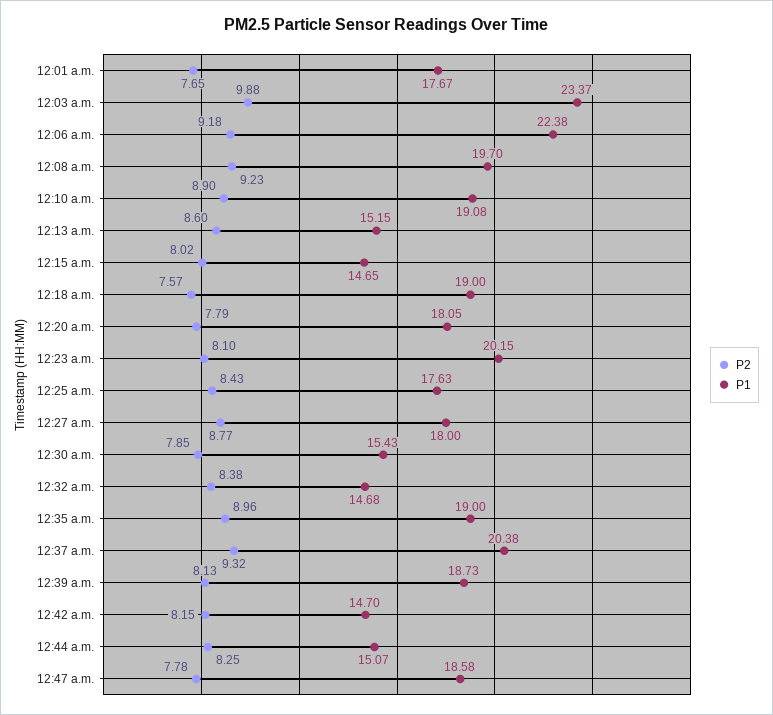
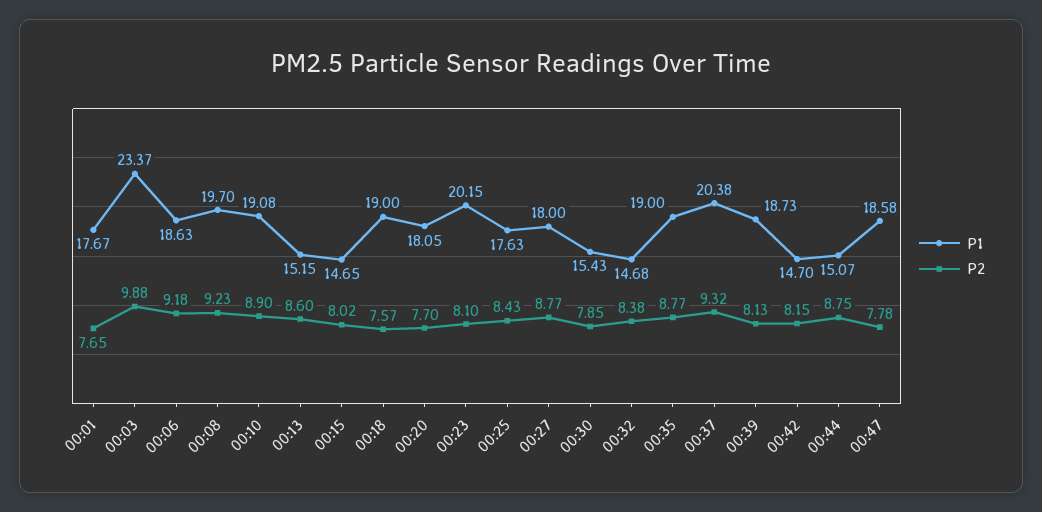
  {
    "P2": {
      "12:01 a.m.": 7.65,
      "12:03 a.m.": 9.88,
      "12:06 a.m.": 9.18,
      "12:08 a.m.": 9.23,
      "12:10 a.m.": 8.9,
      "12:13 a.m.": 8.6,
      "12:15 a.m.": 8.02,
      "12:18 a.m.": 7.57,
-     "12:20 a.m.": 7.79,
+     "12:20 a.m.": 7.7,
      "12:23 a.m.": 8.1,
      "12:25 a.m.": 8.43,
      "12:27 a.m.": 8.77,
      "12:30 a.m.": 7.85,
      "12:32 a.m.": 8.38,
-     "12:35 a.m.": 8.96,
+     "12:35 a.m.": 8.77,
      "12:37 a.m.": 9.32,
      "12:39 a.m.": 8.13,
      "12:42 a.m.": 8.15,
-     "12:44 a.m.": 8.25,
+     "12:44 a.m.": 8.75,
      "12:47 a.m.": 7.78
    },
    "P1": {
      "12:01 a.m.": 17.67,
      "12:03 a.m.": 23.37,
-     "12:06 a.m.": 22.38,
+     "12:06 a.m.": 18.63,
      "12:08 a.m.": 19.7,
      "12:10 a.m.": 19.08,
      "12:13 a.m.": 15.15,
      "12:15 a.m.": 14.65,
      "12:18 a.m.": 19,
      "12:20 a.m.": 18.05,
      "12:23 a.m.": 20.15,
      "12:25 a.m.": 17.63,
      "12:27 a.m.": 18,
      "12:30 a.m.": 15.43,
      "12:32 a.m.": 14.68,
      "12:35 a.m.": 19,
      "12:37 a.m.": 20.38,
      "12:39 a.m.": 18.73,
      "12:42 a.m.": 14.7,
      "12:44 a.m.": 15.07,
      "12:47 a.m.": 18.58
    }
  }

